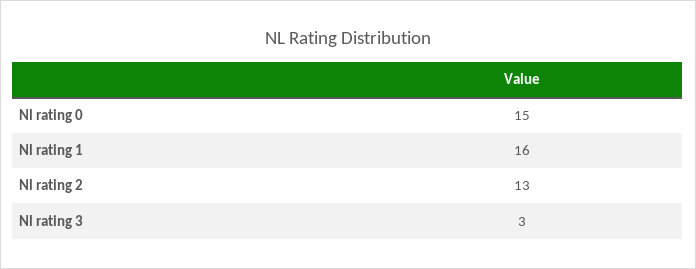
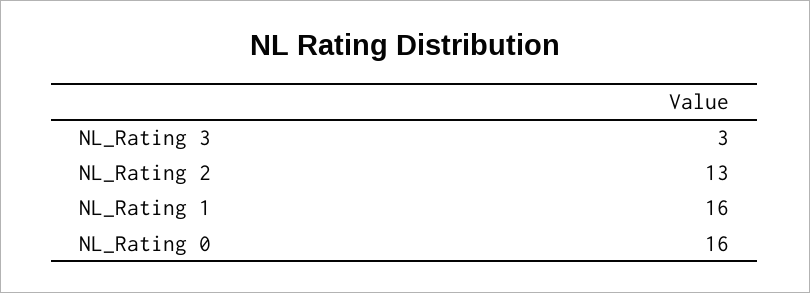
  {
-   "Nl rating 0": 15,
+   "Nl rating 0": 16,
    "Nl rating 1": 16,
    "Nl rating 2": 13,
    "Nl rating 3": 3
  }

